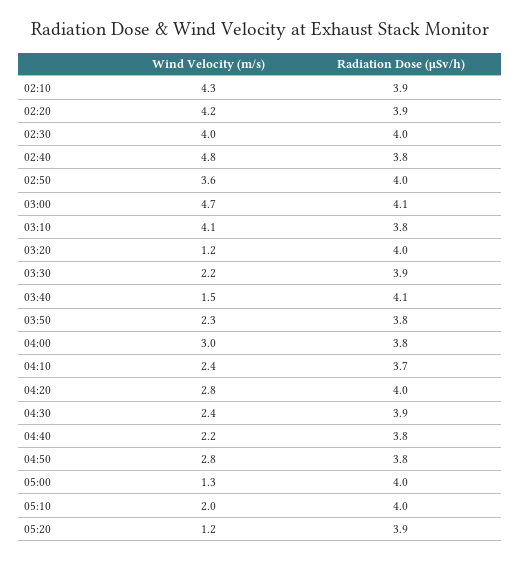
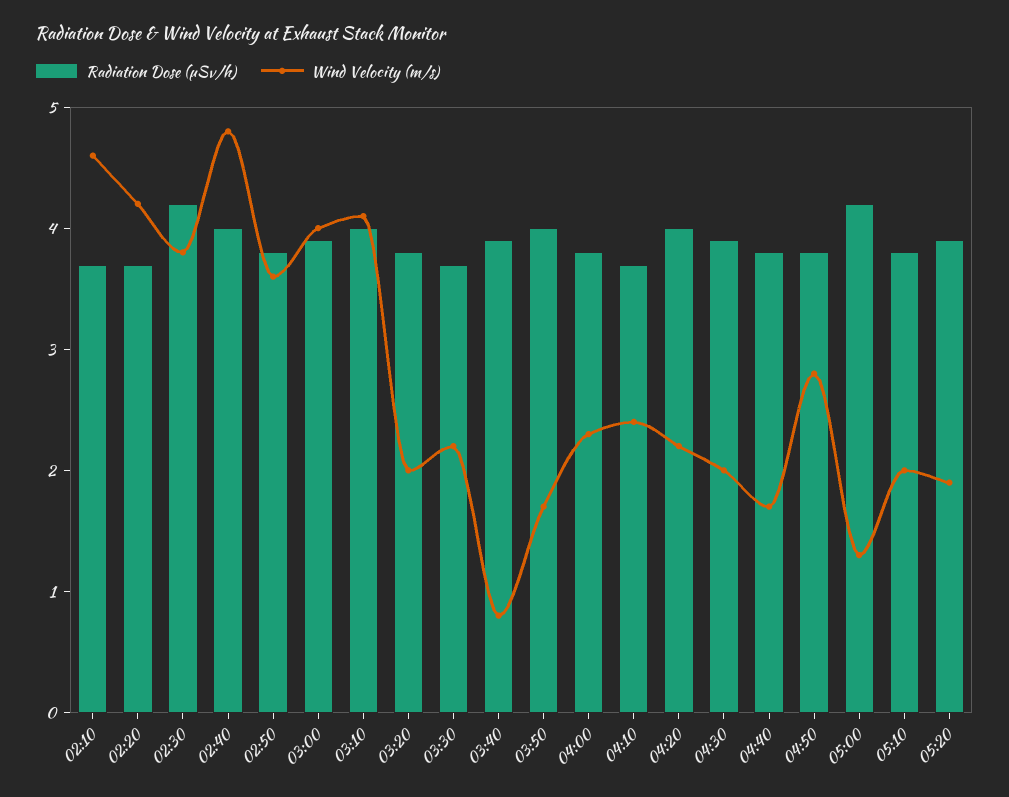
  {
    "Wind Velocity (m/s)": {
-     "02:10": 4.3,
+     "02:10": 4.6,
      "02:20": 4.2,
-     "02:30": 4,
+     "02:30": 3.8,
      "02:40": 4.8,
      "02:50": 3.6,
-     "03:00": 4.7,
+     "03:00": 4,
      "03:10": 4.1,
-     "03:20": 1.2,
+     "03:20": 2,
      "03:30": 2.2,
-     "03:40": 1.5,
+     "03:40": 0.8,
-     "03:50": 2.3,
+     "03:50": 1.7,
-     "04:00": 3,
+     "04:00": 2.3,
      "04:10": 2.4,
-     "04:20": 2.8,
+     "04:20": 2.2,
-     "04:30": 2.4,
+     "04:30": 2,
-     "04:40": 2.2,
+     "04:40": 1.7,
      "04:50": 2.8,
      "05:00": 1.3,
      "05:10": 2,
-     "05:20": 1.2
+     "05:20": 1.9
    },
    "Radiation Dose (μSv/h)": {
-     "02:10": 3.9,
+     "02:10": 3.7,
-     "02:20": 3.9,
+     "02:20": 3.7,
-     "02:30": 4,
+     "02:30": 4.2,
-     "02:40": 3.8,
+     "02:40": 4,
-     "02:50": 4,
+     "02:50": 3.8,
-     "03:00": 4.1,
+     "03:00": 3.9,
-     "03:10": 3.8,
+     "03:10": 4,
-     "03:20": 4,
+     "03:20": 3.8,
-     "03:30": 3.9,
+     "03:30": 3.7,
-     "03:40": 4.1,
+     "03:40": 3.9,
-     "03:50": 3.8,
+     "03:50": 4,
      "04:00": 3.8,
      "04:10": 3.7,
      "04:20": 4,
      "04:30": 3.9,
      "04:40": 3.8,
      "04:50": 3.8,
-     "05:00": 4,
+     "05:00": 4.2,
-     "05:10": 4,
+     "05:10": 3.8,
      "05:20": 3.9
    }
  }

